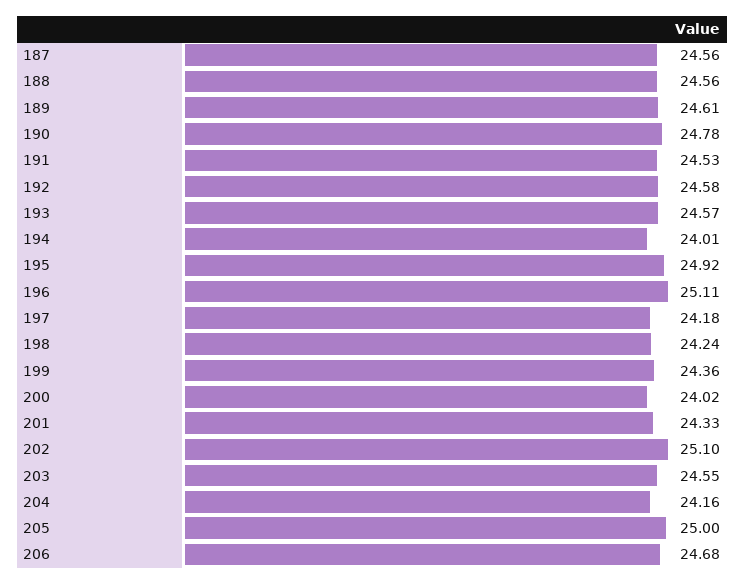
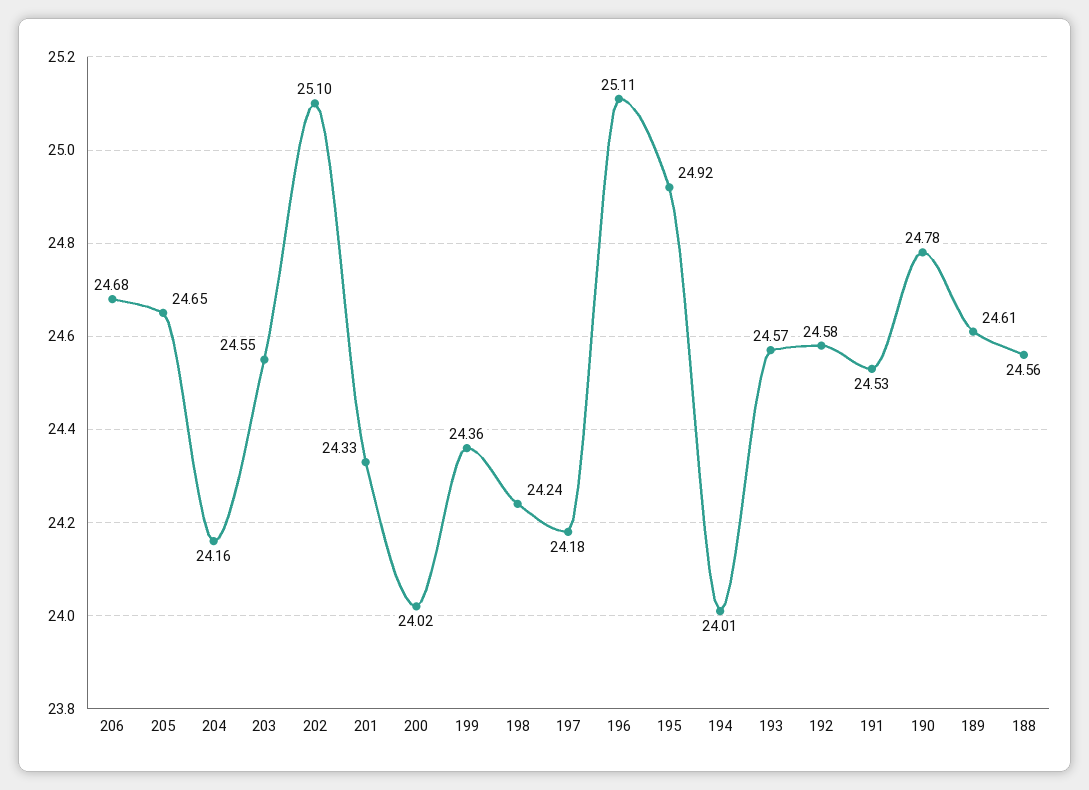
  {
-   "187": 24.56,
    "188": 24.56,
    "189": 24.61,
    "190": 24.78,
    "191": 24.53,
    "192": 24.58,
    "193": 24.57,
    "194": 24.01,
    "195": 24.92,
    "196": 25.11,
    "197": 24.18,
    "198": 24.24,
    "199": 24.36,
    "200": 24.02,
    "201": 24.33,
    "202": 25.1,
    "203": 24.55,
    "204": 24.16,
-   "205": 25,
+   "205": 24.65,
    "206": 24.68
  }

